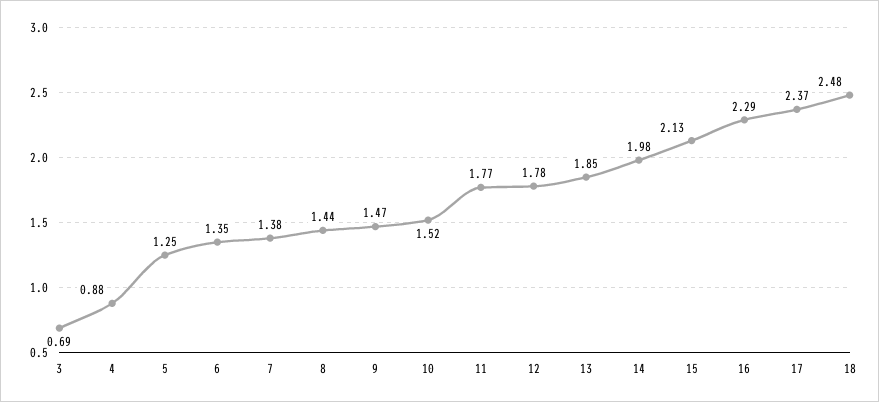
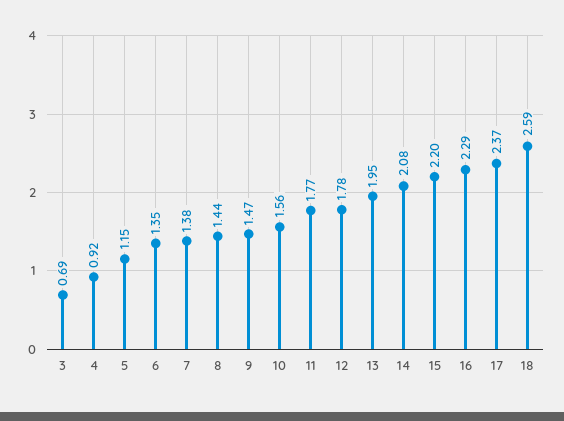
  {
    "3": 0.69,
-   "4": 0.88,
+   "4": 0.92,
-   "5": 1.25,
+   "5": 1.15,
    "6": 1.35,
    "7": 1.38,
    "8": 1.44,
    "9": 1.47,
-   "10": 1.52,
+   "10": 1.56,
    "11": 1.77,
    "12": 1.78,
-   "13": 1.85,
+   "13": 1.95,
-   "14": 1.98,
+   "14": 2.08,
-   "15": 2.13,
+   "15": 2.2,
    "16": 2.29,
    "17": 2.37,
-   "18": 2.48
+   "18": 2.59
  }

